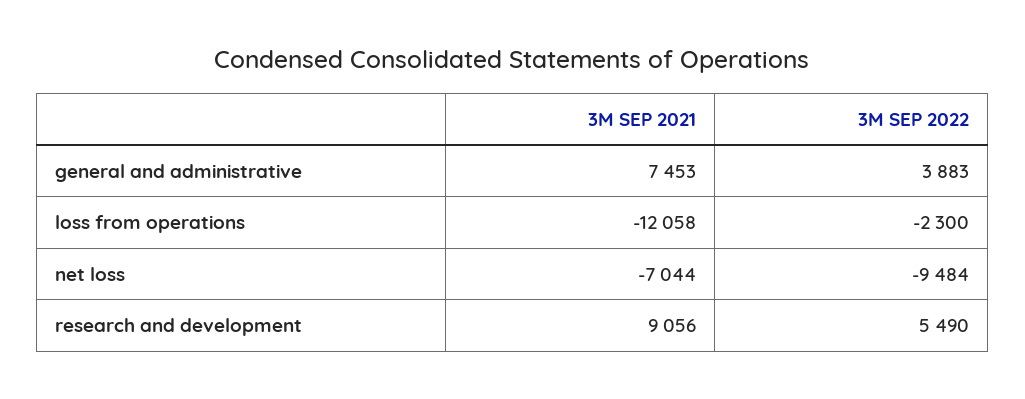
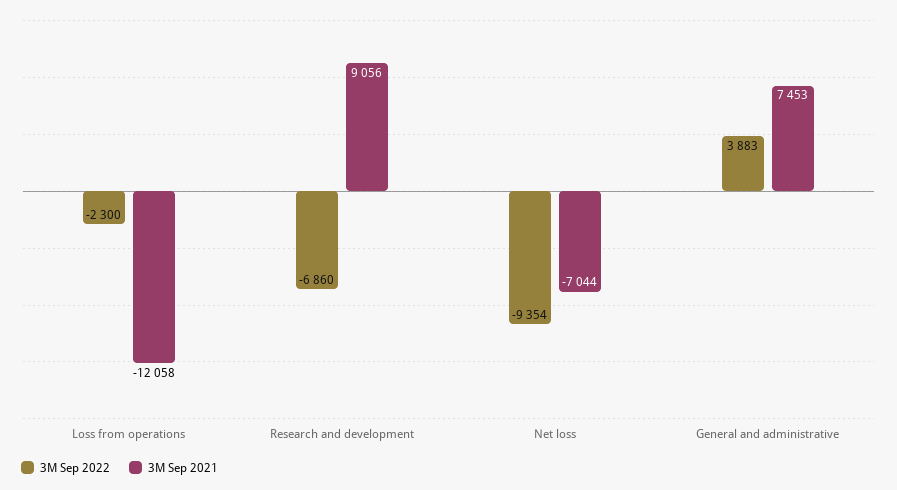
  {
    "3M SEP 2021": {
      "general and administrative": 7453,
      "loss from operations": -12058,
      "net loss": -7044,
      "research and development": 9056
    },
    "3M SEP 2022": {
      "general and administrative": 3883,
      "loss from operations": -2300,
-     "net loss": -9484,
+     "net loss": -9354,
-     "research and development": 5490
+     "research and development": -6860
    }
  }

